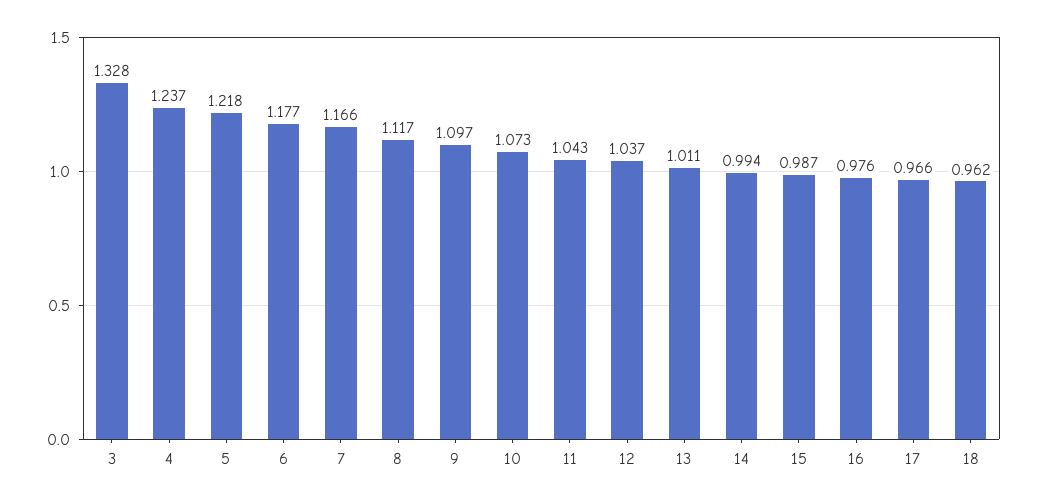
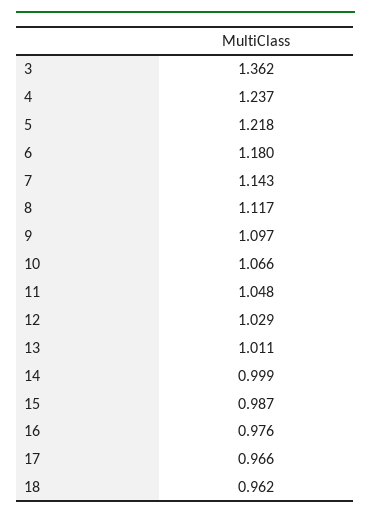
  {
-   "3": 1.328,
+   "3": 1.362,
    "4": 1.237,
    "5": 1.218,
-   "6": 1.177,
+   "6": 1.18,
-   "7": 1.166,
+   "7": 1.143,
    "8": 1.117,
    "9": 1.097,
-   "10": 1.073,
+   "10": 1.066,
-   "11": 1.043,
+   "11": 1.048,
-   "12": 1.037,
+   "12": 1.029,
    "13": 1.011,
-   "14": 0.994,
+   "14": 0.999,
    "15": 0.987,
    "16": 0.976,
    "17": 0.966,
    "18": 0.962
  }

